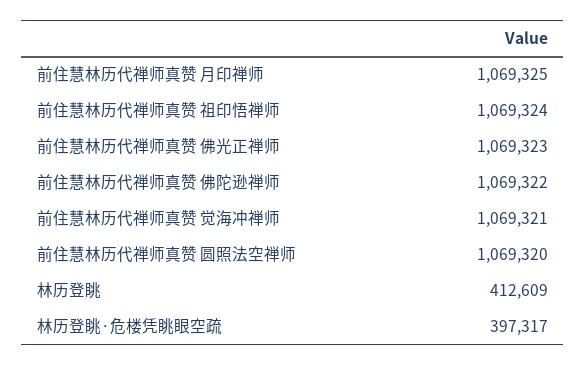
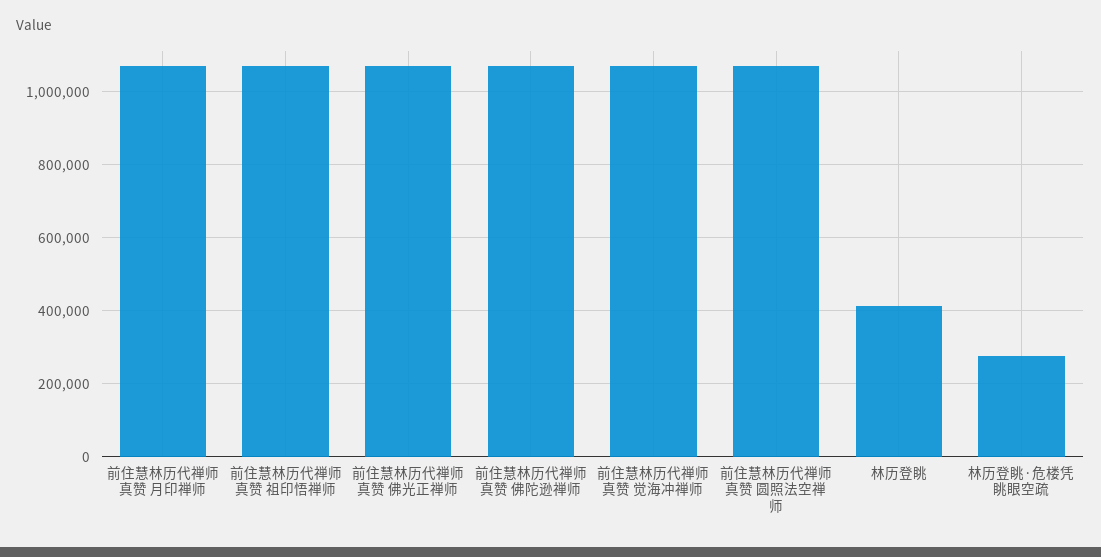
  {
    "前住慧林历代禅师真赞 月印禅师": 1069325,
    "前住慧林历代禅师真赞 祖印悟禅师": 1069324,
    "前住慧林历代禅师真赞 佛光正禅师": 1069323,
    "前住慧林历代禅师真赞 佛陀逊禅师": 1069322,
    "前住慧林历代禅师真赞 觉海冲禅师": 1069321,
    "前住慧林历代禅师真赞 圆照法空禅师": 1069320,
    "林历登眺": 412609,
-   "林历登眺·危楼凭眺眼空疏": 397317
+   "林历登眺·危楼凭眺眼空疏": 280000
  }

